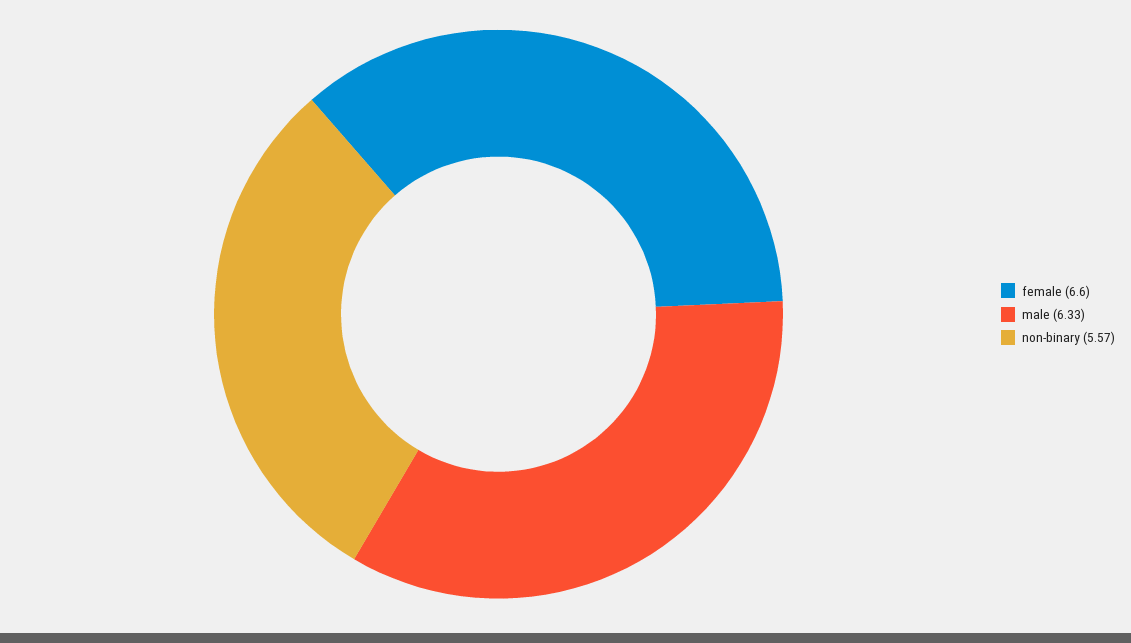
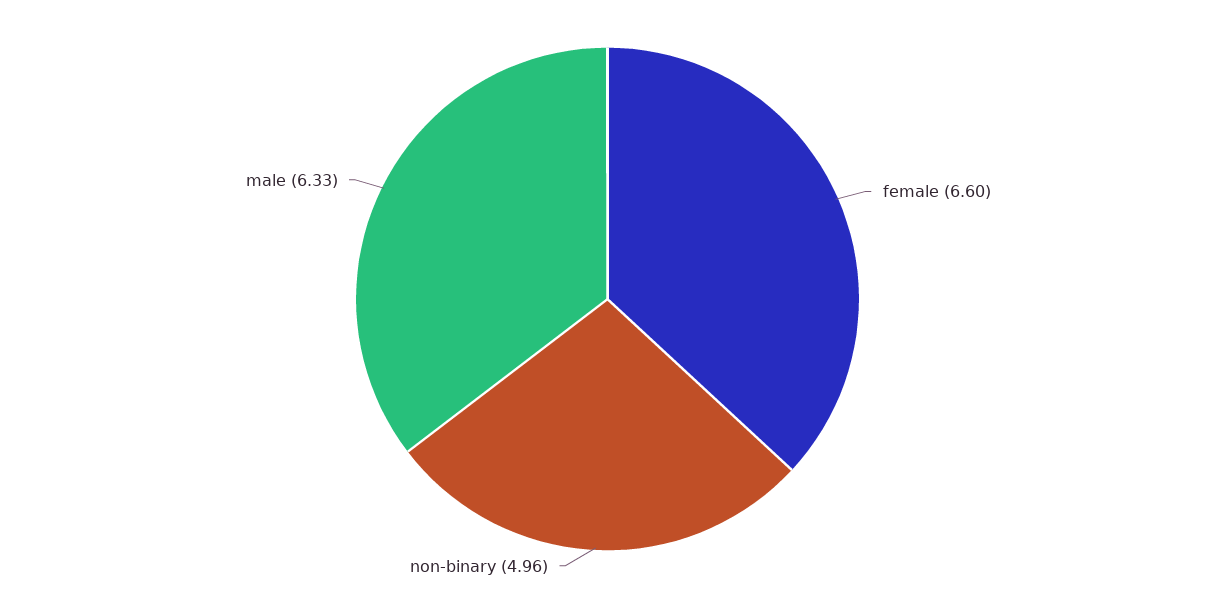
  {
    "female": 6.6,
    "male": 6.33,
-   "non-binary": 5.57
+   "non-binary": 4.96
  }

